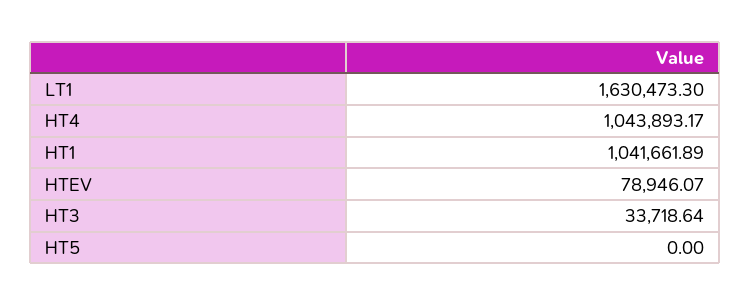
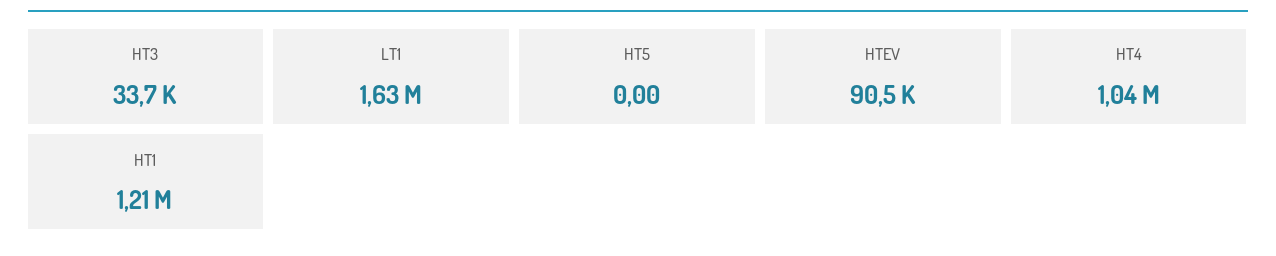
  {
    "LT1": 1630473.3,
    "HT4": 1043893.17,
-   "HT1": 1041661.89,
+   "HT1": 1210000,
-   "HTEV": 78946.07,
+   "HTEV": 90500,
    "HT3": 33718.64,
    "HT5": 0
  }

